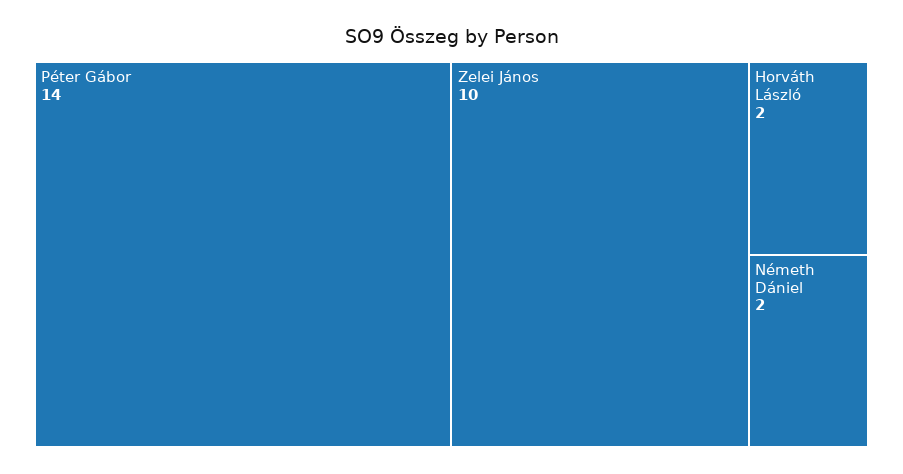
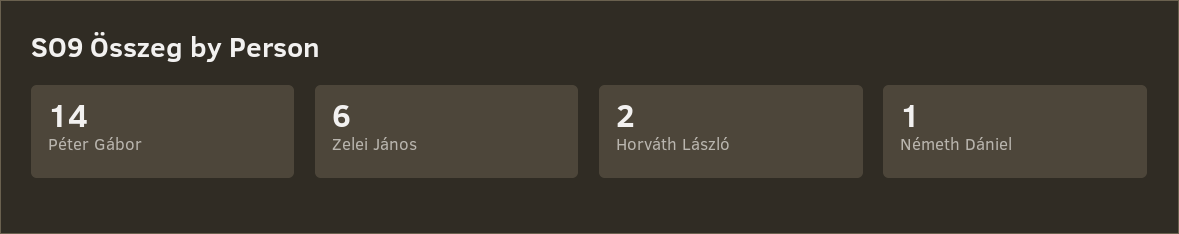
  {
    "Péter Gábor": 14,
-   "Zelei János": 10,
+   "Zelei János": 6,
    "Horváth László": 2,
-   "Németh Dániel": 2
+   "Németh Dániel": 1
  }

